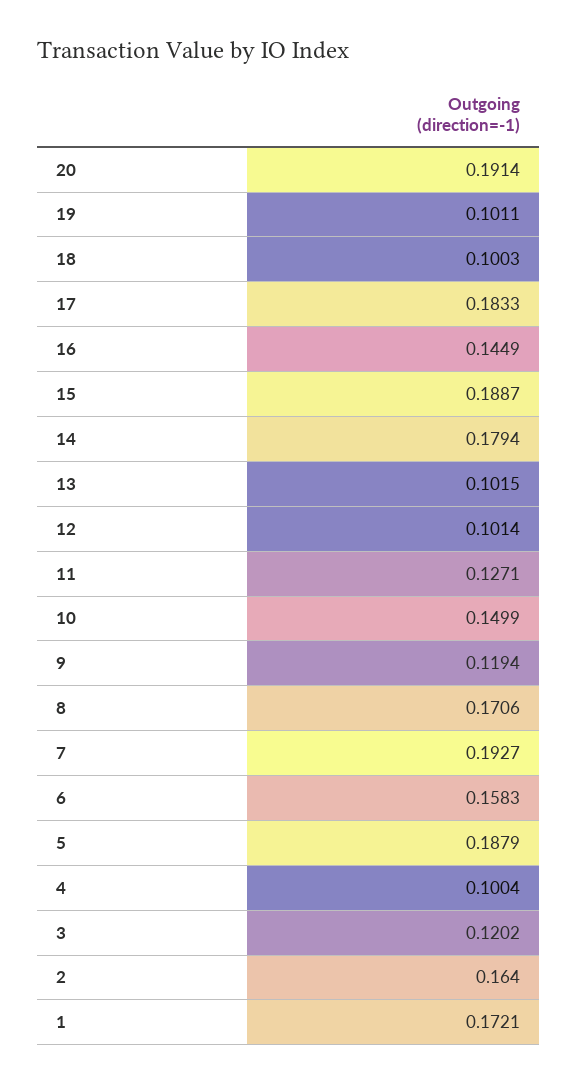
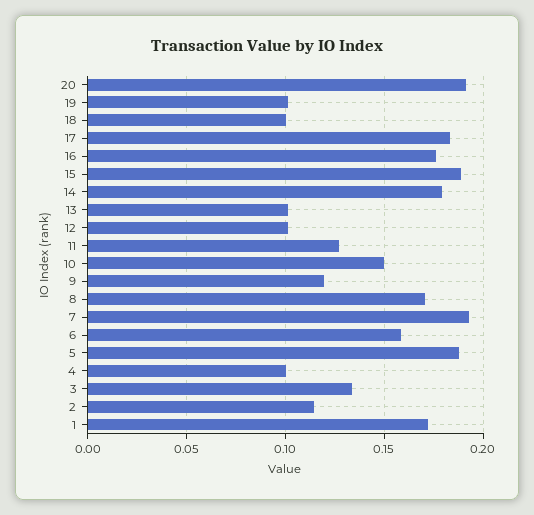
  {
    "20": 0.1914,
    "19": 0.1011,
    "18": 0.1003,
    "17": 0.1833,
-   "16": 0.1449,
+   "16": 0.175,
    "15": 0.1887,
    "14": 0.1794,
    "13": 0.1015,
    "12": 0.1014,
    "11": 0.1271,
    "10": 0.1499,
    "9": 0.1194,
    "8": 0.1706,
    "7": 0.1927,
    "6": 0.1583,
    "5": 0.1879,
    "4": 0.1004,
-   "3": 0.1202,
+   "3": 0.135,
-   "2": 0.164,
+   "2": 0.115,
    "1": 0.1721
  }

